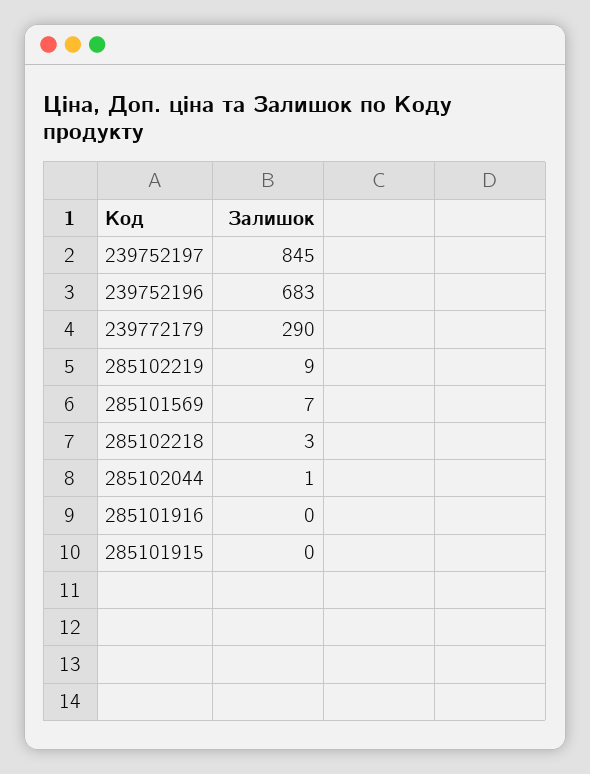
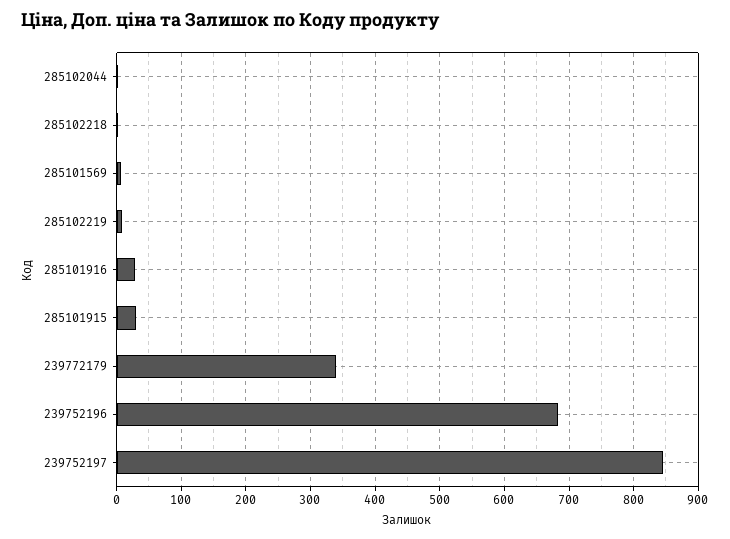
  {
    "239752197": 845,
    "239752196": 683,
-   "239772179": 290,
+   "239772179": 340,
    "285102219": 9,
    "285101569": 7,
    "285102218": 3,
    "285102044": 1,
-   "285101916": 0,
+   "285101916": 30,
-   "285101915": 0
+   "285101915": 30
  }

